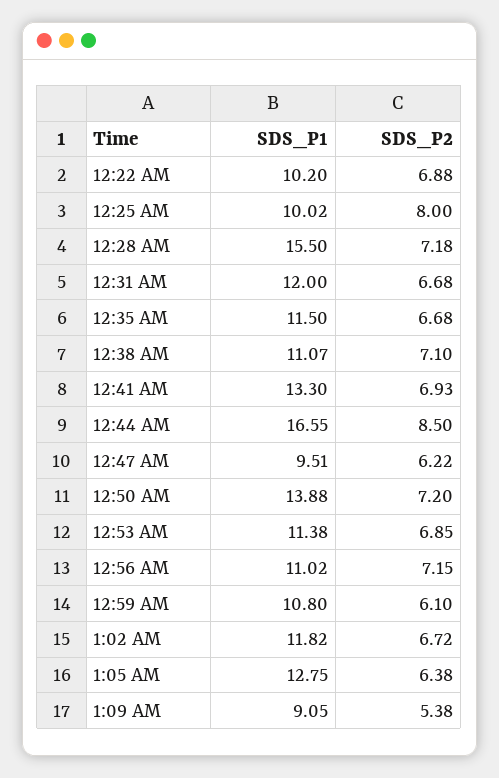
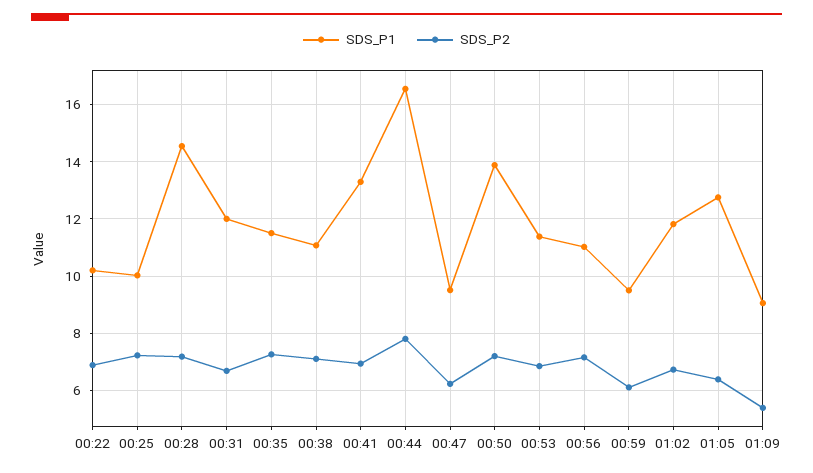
  {
    "SDS_P1": {
      "12:22 AM": 10.2,
      "12:25 AM": 10.02,
-     "12:28 AM": 15.5,
+     "12:28 AM": 14.5,
      "12:31 AM": 12,
      "12:35 AM": 11.5,
      "12:38 AM": 11.07,
      "12:41 AM": 13.3,
      "12:44 AM": 16.55,
      "12:47 AM": 9.51,
      "12:50 AM": 13.88,
      "12:53 AM": 11.38,
      "12:56 AM": 11.02,
-     "12:59 AM": 10.8,
+     "12:59 AM": 9.5,
      "1:02 AM": 11.82,
      "1:05 AM": 12.75,
      "1:09 AM": 9.05
    },
    "SDS_P2": {
      "12:22 AM": 6.88,
-     "12:25 AM": 8,
+     "12:25 AM": 7.25,
      "12:28 AM": 7.18,
      "12:31 AM": 6.68,
-     "12:35 AM": 6.68,
+     "12:35 AM": 7.25,
      "12:38 AM": 7.1,
      "12:41 AM": 6.93,
-     "12:44 AM": 8.5,
+     "12:44 AM": 7.75,
      "12:47 AM": 6.22,
      "12:50 AM": 7.2,
      "12:53 AM": 6.85,
      "12:56 AM": 7.15,
      "12:59 AM": 6.1,
      "1:02 AM": 6.72,
      "1:05 AM": 6.38,
      "1:09 AM": 5.38
    }
  }

